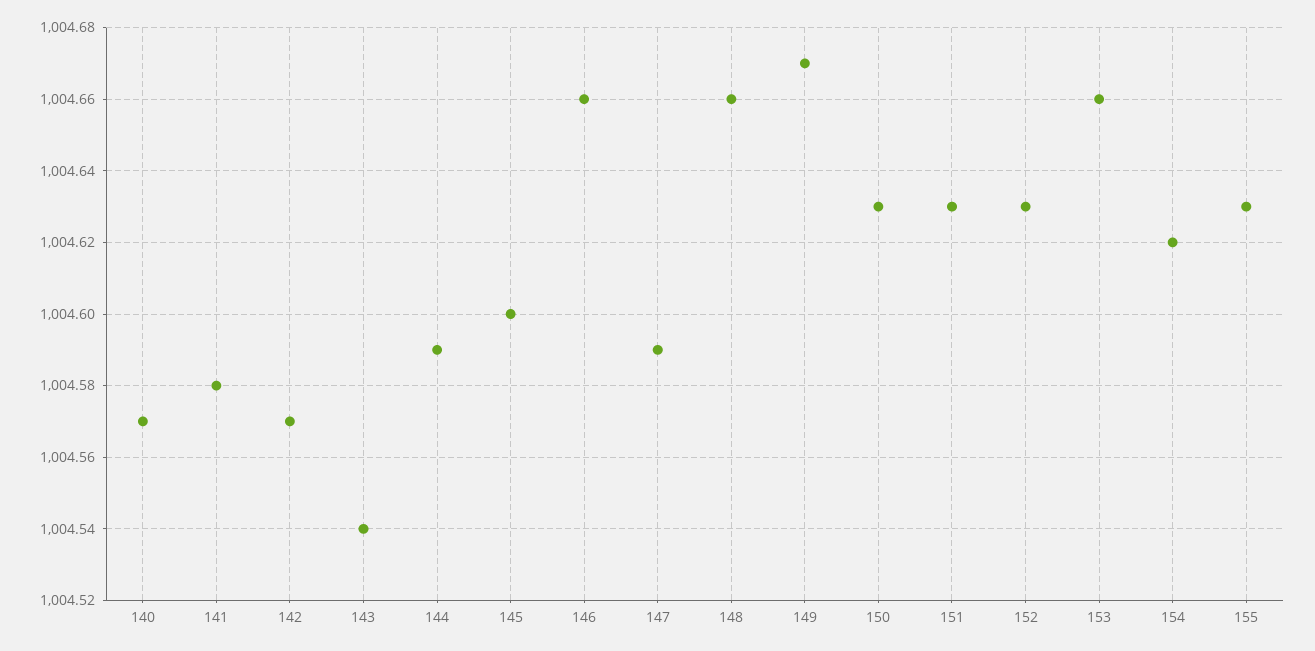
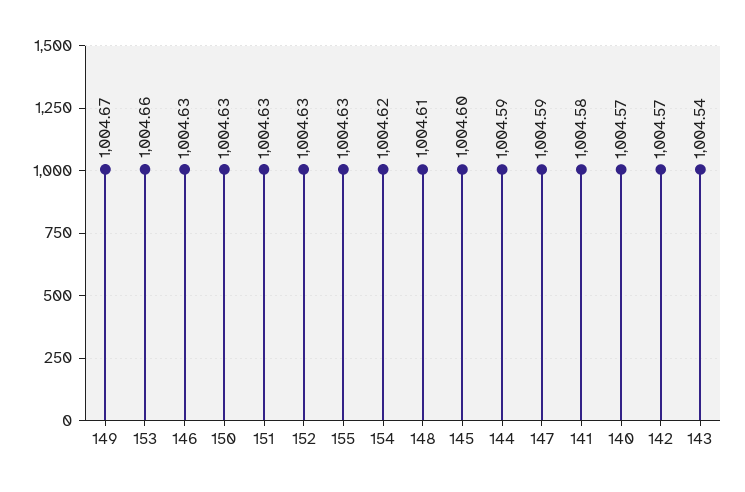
  {
    "140": 1004.57,
    "141": 1004.58,
    "142": 1004.57,
    "143": 1004.54,
    "144": 1004.59,
    "145": 1004.6,
-   "146": 1004.66,
+   "146": 1004.63,
    "147": 1004.59,
-   "148": 1004.66,
+   "148": 1004.61,
    "149": 1004.67,
    "150": 1004.63,
    "151": 1004.63,
    "152": 1004.63,
    "153": 1004.66,
    "154": 1004.62,
    "155": 1004.63
  }

